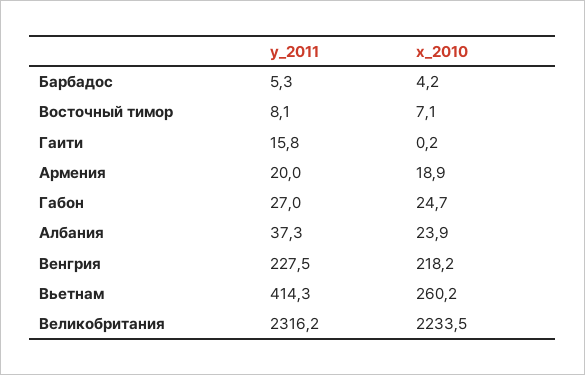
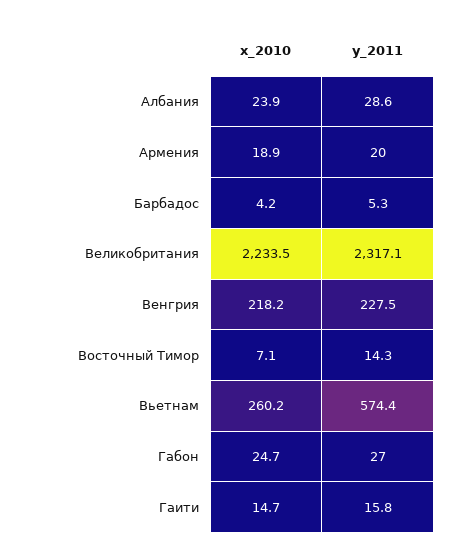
  {
    "y_2011": {
      "Барбадос": 5.3,
-     "Восточный тимор": 8.1,
+     "Восточный тимор": 14.3,
      "Гаити": 15.8,
      "Армения": 20,
      "Габон": 27,
-     "Албания": 37.3,
+     "Албания": 28.6,
      "Венгрия": 227.5,
-     "Вьетнам": 414.3,
+     "Вьетнам": 574.4,
-     "Великобритания": 2316.2
+     "Великобритания": 2317.1
    },
    "x_2010": {
      "Барбадос": 4.2,
      "Восточный тимор": 7.1,
-     "Гаити": 0.2,
+     "Гаити": 14.7,
      "Армения": 18.9,
      "Габон": 24.7,
      "Албания": 23.9,
      "Венгрия": 218.2,
      "Вьетнам": 260.2,
      "Великобритания": 2233.5
    }
  }

